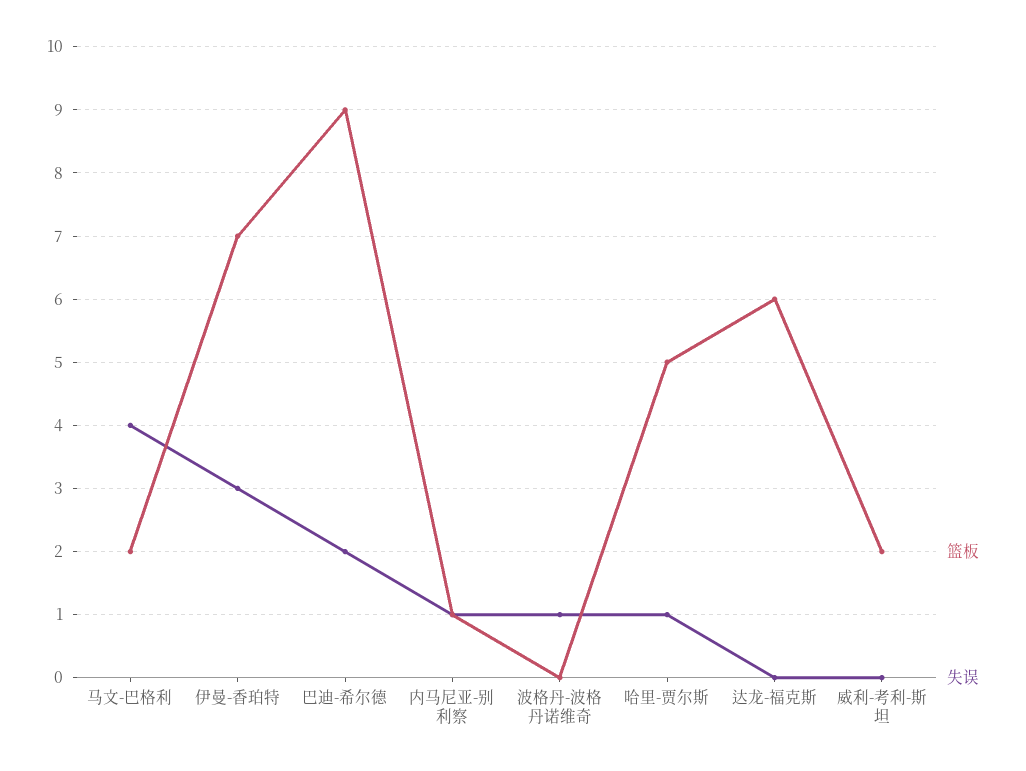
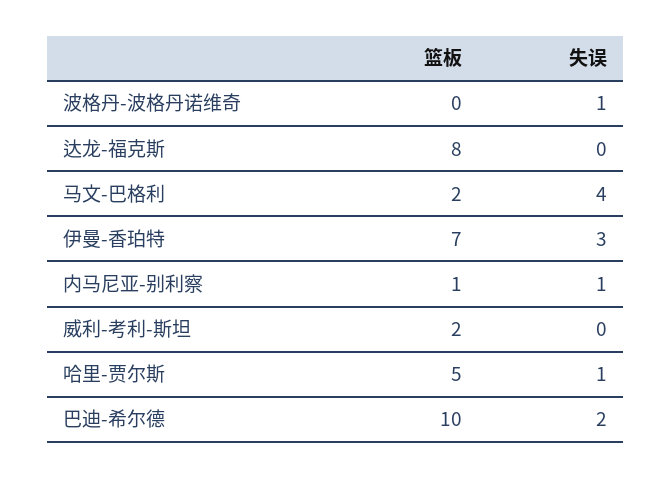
  {
    "篮板": {
      "马文-巴格利": 2,
      "伊曼-香珀特": 7,
-     "巴迪-希尔德": 9,
+     "巴迪-希尔德": 10,
      "内马尼亚-别利察": 1,
      "波格丹-波格丹诺维奇": 0,
      "哈里-贾尔斯": 5,
-     "达龙-福克斯": 6,
+     "达龙-福克斯": 8,
      "威利-考利-斯坦": 2
    },
    "失误": {
      "马文-巴格利": 4,
      "伊曼-香珀特": 3,
      "巴迪-希尔德": 2,
      "内马尼亚-别利察": 1,
      "波格丹-波格丹诺维奇": 1,
      "哈里-贾尔斯": 1,
      "达龙-福克斯": 0,
      "威利-考利-斯坦": 0
    }
  }

